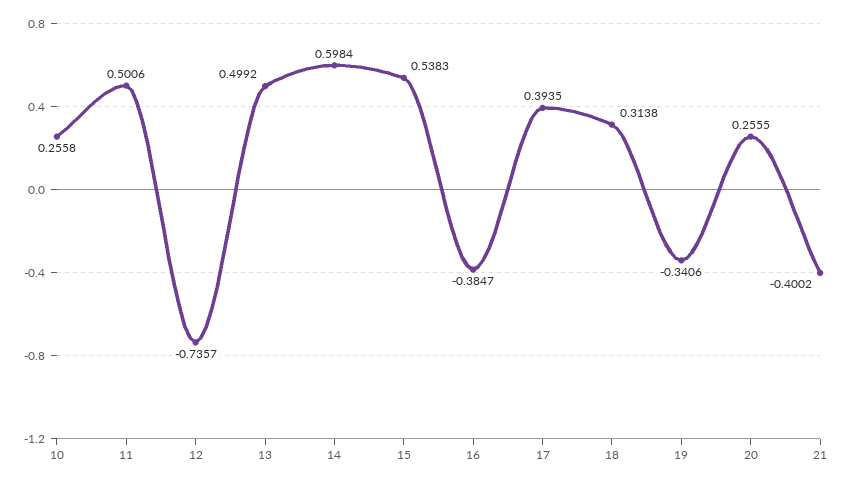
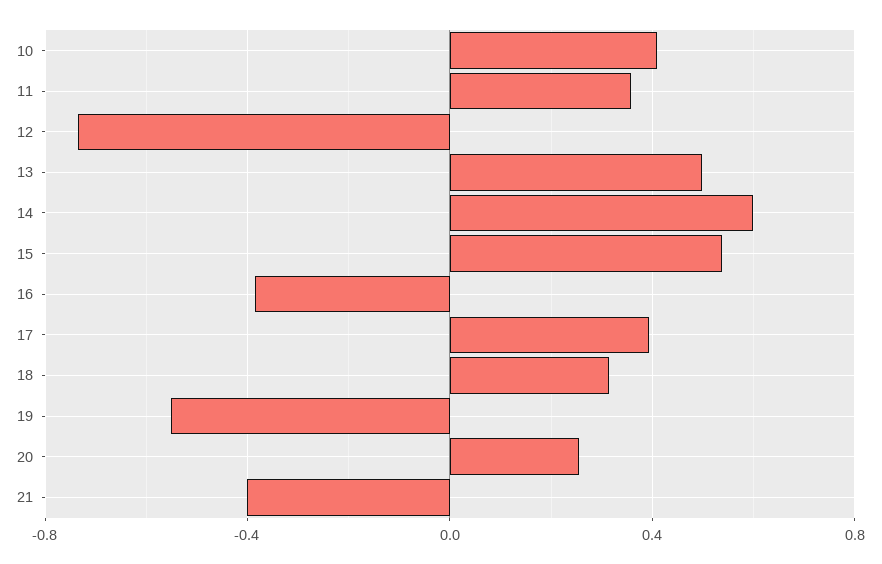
  {
-   "10": 0.2558,
+   "10": 0.4,
-   "11": 0.5006,
+   "11": 0.35,
    "12": -0.7357,
    "13": 0.4992,
    "14": 0.5984,
    "15": 0.5383,
    "16": -0.3847,
    "17": 0.3935,
    "18": 0.3138,
-   "19": -0.3406,
+   "19": -0.55,
    "20": 0.2555,
    "21": -0.4002
  }

